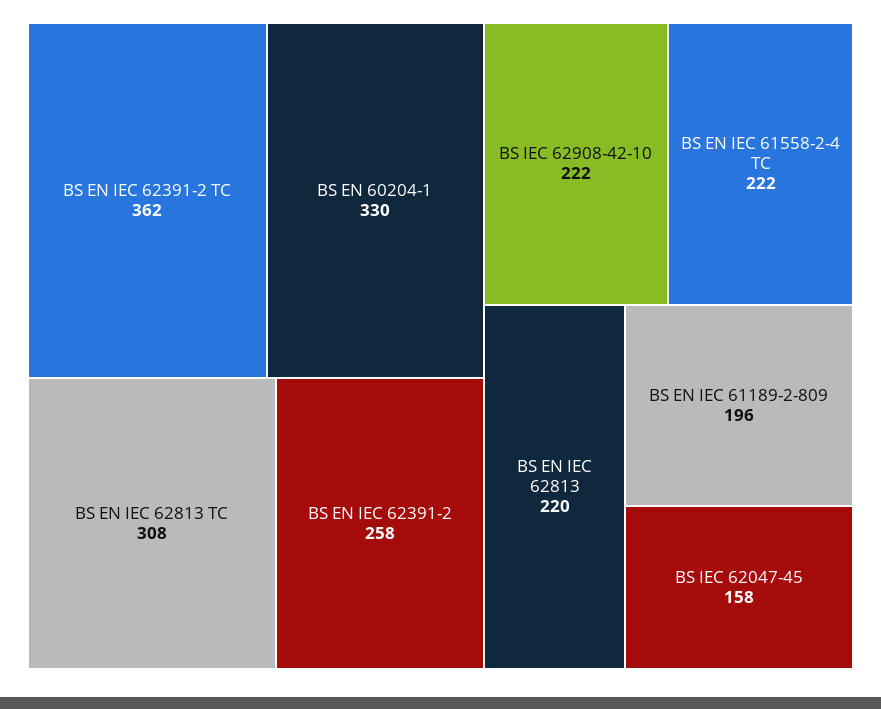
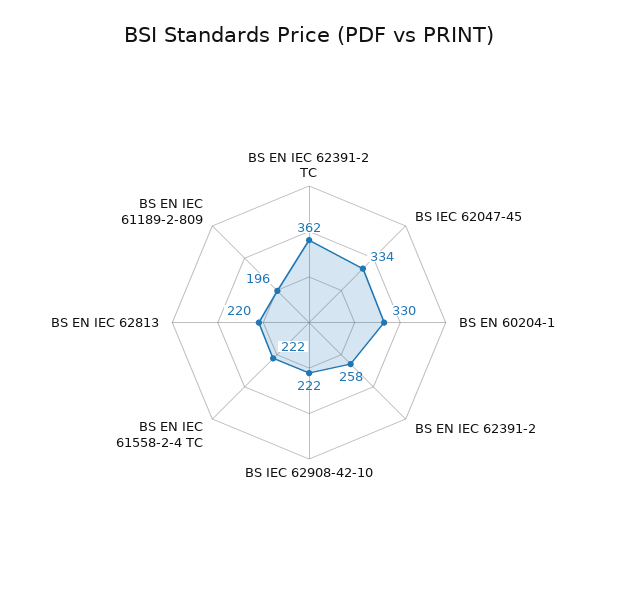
  {
    "BS EN IEC 62391-2 TC": 362,
    "BS EN 60204-1": 330,
-   "BS EN IEC 62813 TC": 308,
    "BS EN IEC 62391-2": 258,
    "BS IEC 62908-42-10": 222,
    "BS EN IEC 61558-2-4 TC": 222,
    "BS EN IEC 62813": 220,
    "BS EN IEC 61189-2-809": 196,
-   "BS IEC 62047-45": 158
+   "BS IEC 62047-45": 334
  }

